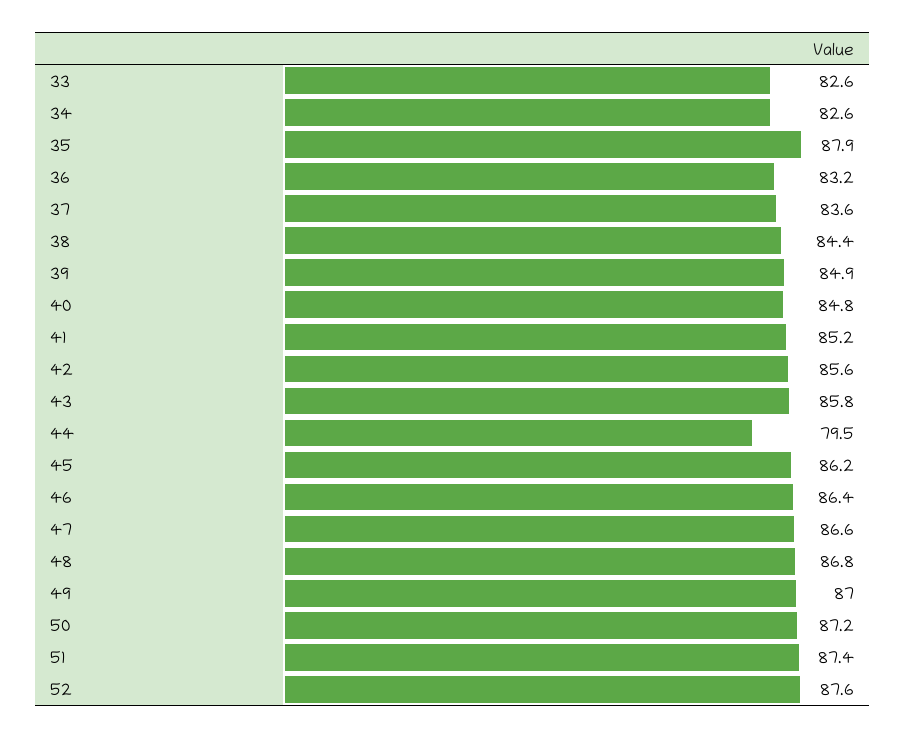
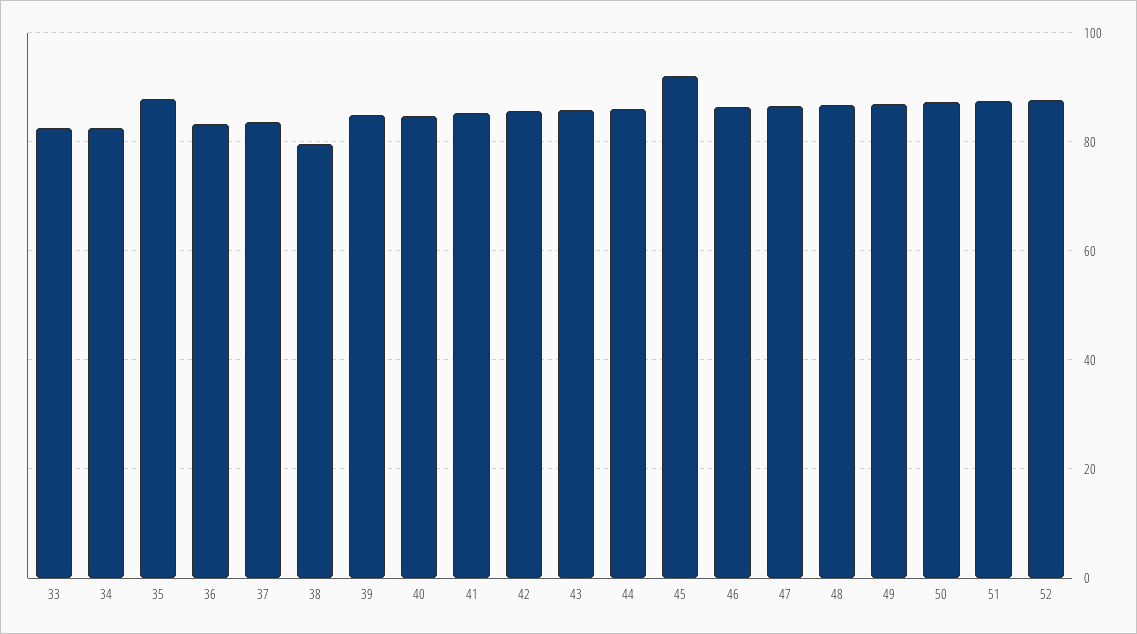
  {
    "33": 82.6,
    "34": 82.6,
    "35": 87.9,
    "36": 83.2,
    "37": 83.6,
-   "38": 84.4,
+   "38": 80,
    "39": 84.9,
    "40": 84.8,
    "41": 85.2,
    "42": 85.6,
    "43": 85.8,
-   "44": 79.5,
+   "44": 86,
-   "45": 86.2,
+   "45": 92,
    "46": 86.4,
    "47": 86.6,
    "48": 86.8,
    "49": 87,
    "50": 87.2,
    "51": 87.4,
    "52": 87.6
  }

